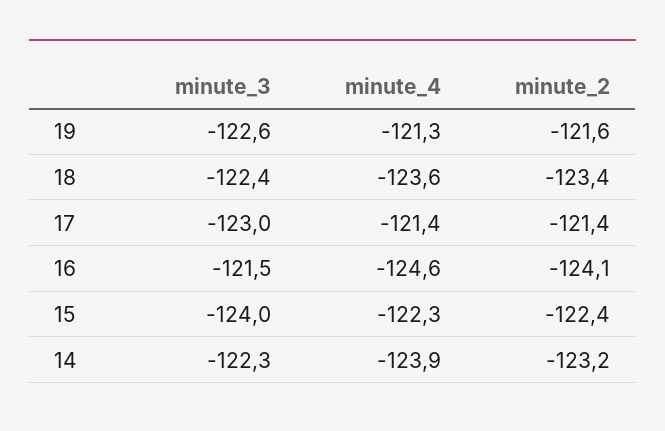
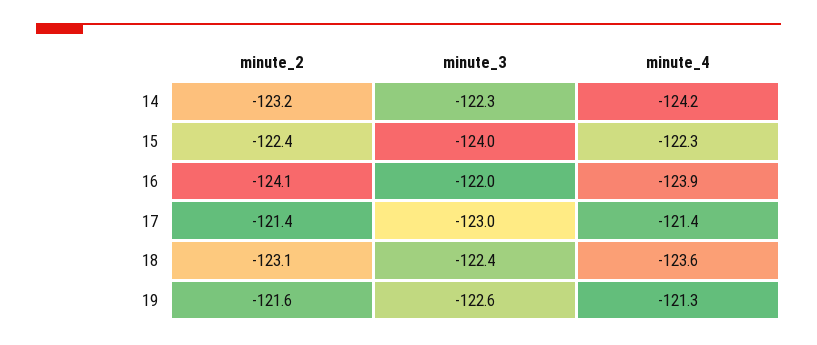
  {
    "minute_3": {
      "19": -122.6,
      "18": -122.4,
      "17": -123,
-     "16": -121.5,
+     "16": -122,
      "15": -124,
      "14": -122.3
    },
    "minute_4": {
      "19": -121.3,
      "18": -123.6,
      "17": -121.4,
-     "16": -124.6,
+     "16": -123.9,
      "15": -122.3,
-     "14": -123.9
+     "14": -124.2
    },
    "minute_2": {
      "19": -121.6,
-     "18": -123.4,
+     "18": -123.1,
      "17": -121.4,
      "16": -124.1,
      "15": -122.4,
      "14": -123.2
    }
  }

